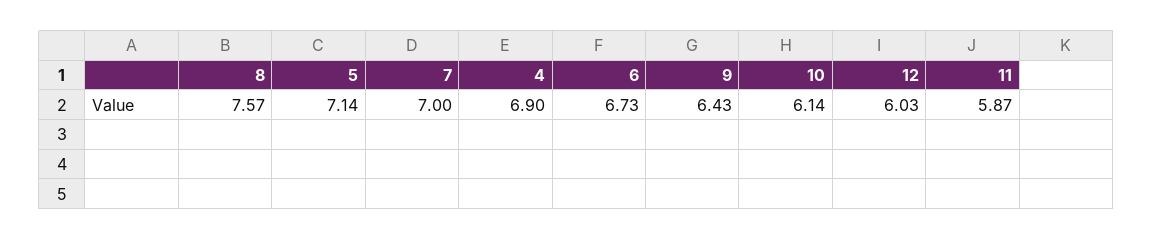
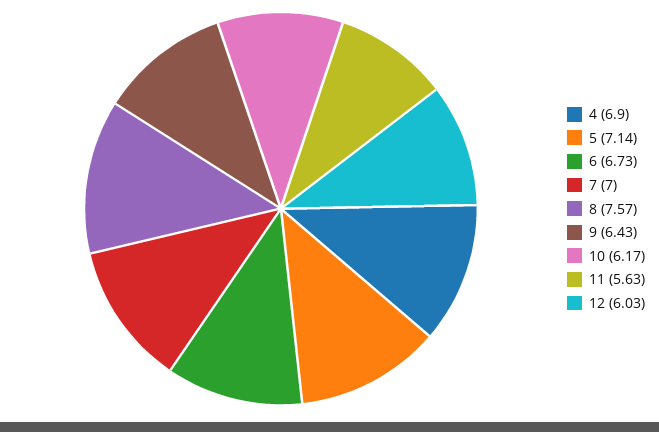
  {
    "8": 7.57,
    "5": 7.14,
    "7": 7,
    "4": 6.9,
    "6": 6.73,
    "9": 6.43,
-   "10": 6.14,
+   "10": 6.17,
    "12": 6.03,
-   "11": 5.87
+   "11": 5.63
  }

